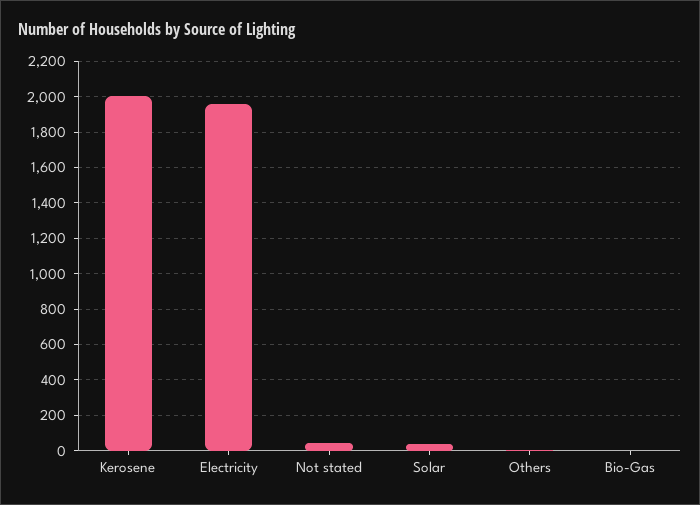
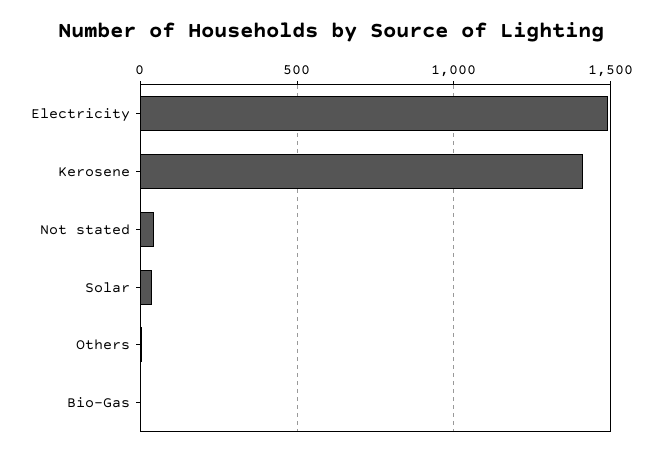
  {
-   "Kerosene": 2000,
+   "Kerosene": 1400,
-   "Electricity": 1950,
+   "Electricity": 1500,
    "Not stated": 50,
    "Solar": 50,
    "Others": 0,
    "Bio-Gas": 0
  }

